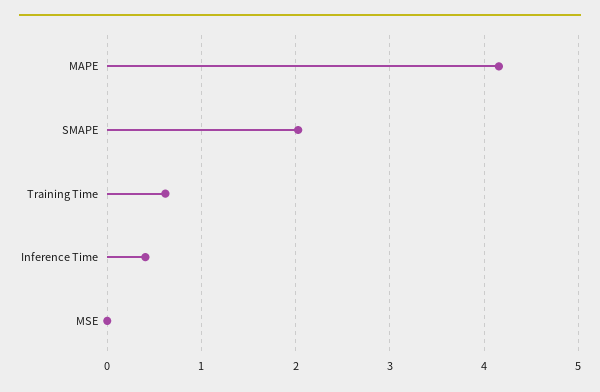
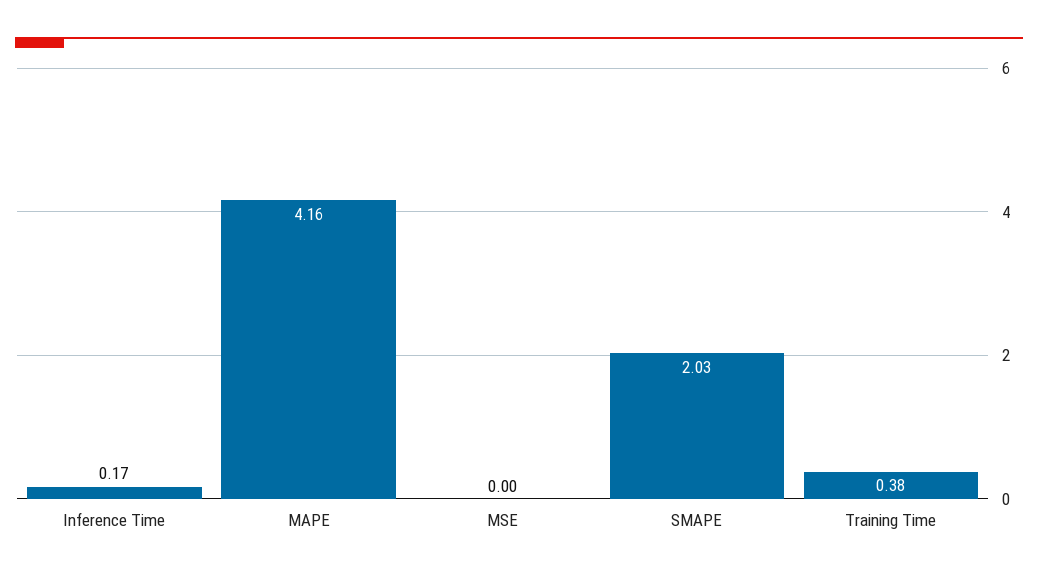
  {
    "MAPE": 4.16,
    "SMAPE": 2.03,
-   "Training Time": 0.6,
+   "Training Time": 0.38,
-   "Inference Time": 0.4,
+   "Inference Time": 0.17,
    "MSE": 0
  }

